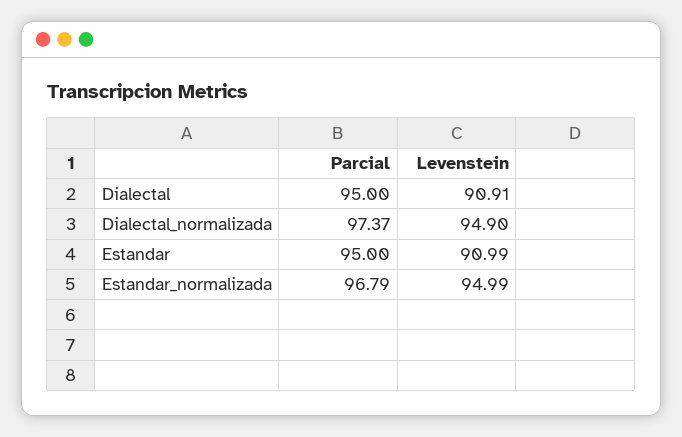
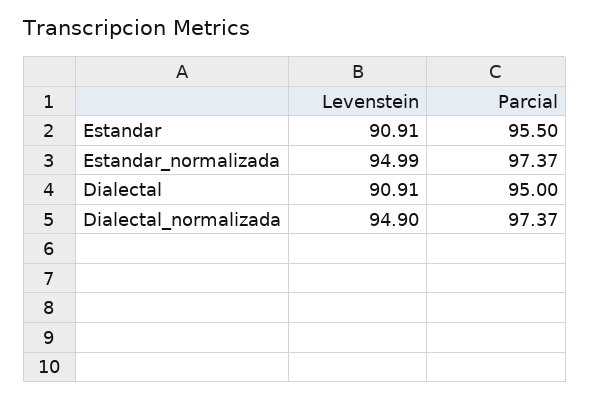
  {
    "Parcial": {
      "Dialectal": 95,
      "Dialectal_normalizada": 97.37,
-     "Estandar": 95,
+     "Estandar": 95.5,
-     "Estandar_normalizada": 96.79
+     "Estandar_normalizada": 97.37
    },
    "Levenstein": {
      "Dialectal": 90.91,
      "Dialectal_normalizada": 94.9,
-     "Estandar": 90.99,
+     "Estandar": 90.91,
      "Estandar_normalizada": 94.99
    }
  }

